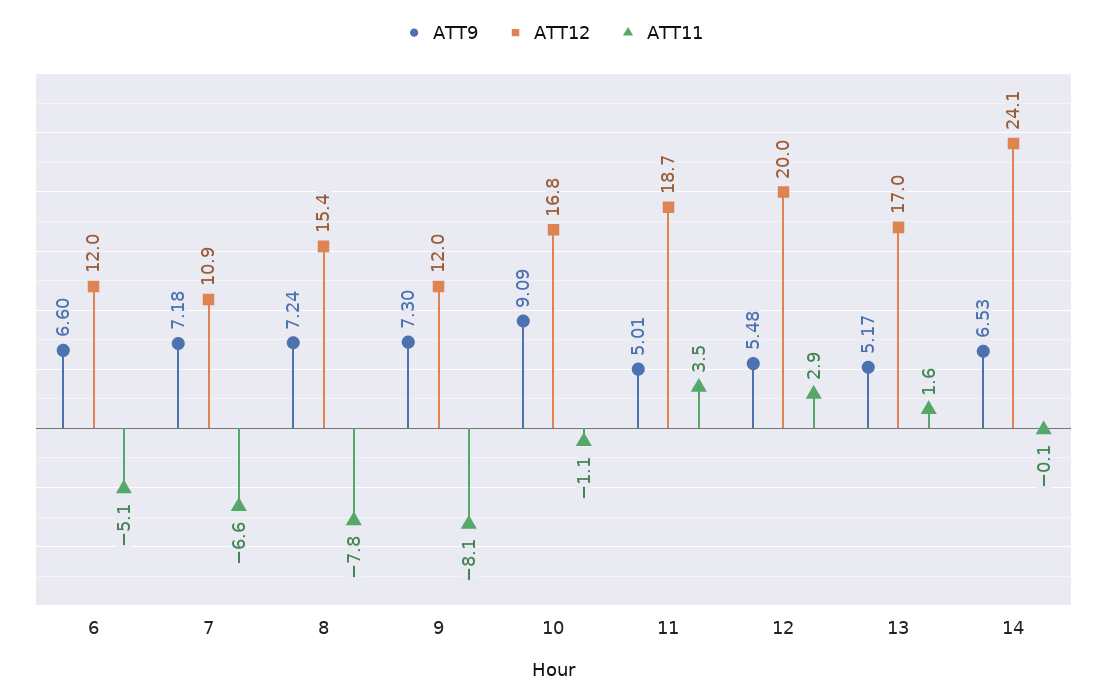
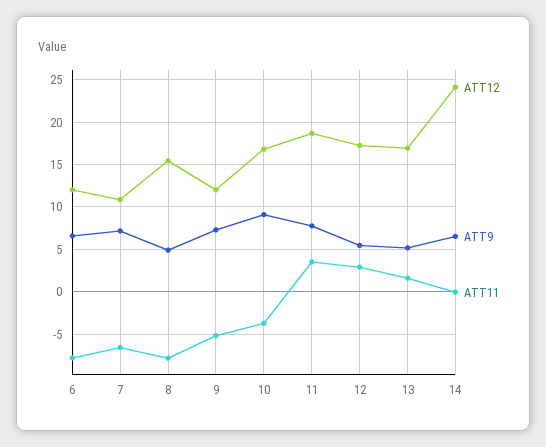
  {
    "ATT9": {
      "6": 6.6,
      "7": 7.18,
-     "8": 7.24,
+     "8": 5,
      "9": 7.3,
      "10": 9.09,
-     "11": 5.01,
+     "11": 8,
      "12": 5.48,
      "13": 5.17,
      "14": 6.53
    },
    "ATT12": {
      "6": 12,
      "7": 10.9,
      "8": 15.4,
      "9": 12,
      "10": 16.8,
      "11": 18.7,
-     "12": 20,
+     "12": 17,
      "13": 17,
      "14": 24.1
    },
    "ATT11": {
-     "6": -5.1,
+     "6": -8,
      "7": -6.6,
      "8": -7.8,
-     "9": -8.1,
+     "9": -5,
-     "10": -1.1,
+     "10": -4,
      "11": 3.5,
      "12": 2.9,
      "13": 1.6,
      "14": -0.1
    }
  }

